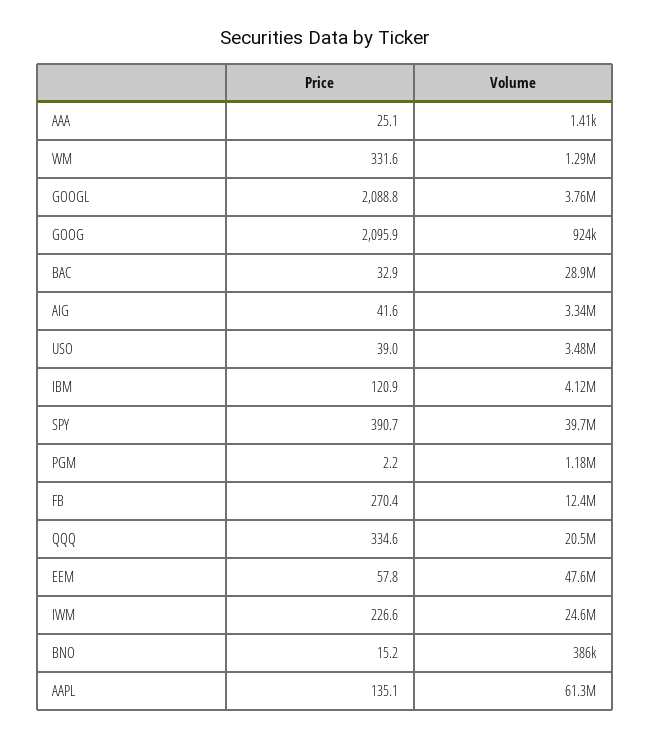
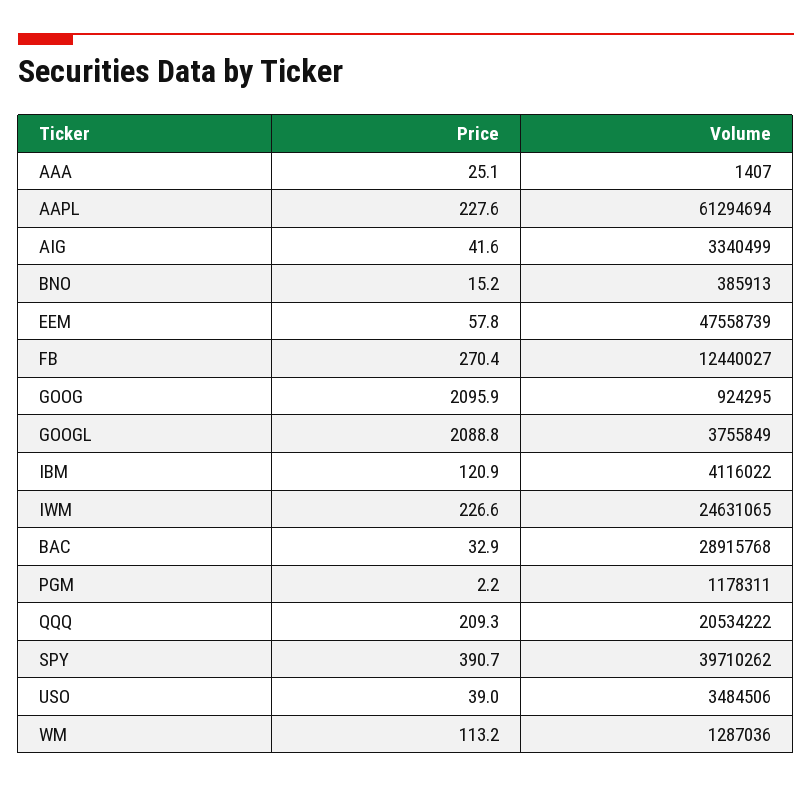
  {
    "Price": {
      "AAA": 25.1,
-     "WM": 331.6,
+     "WM": 113.2,
      "GOOGL": 2088.8,
      "GOOG": 2095.9,
      "BAC": 32.9,
      "AIG": 41.6,
      "USO": 39,
      "IBM": 120.9,
      "SPY": 390.7,
      "PGM": 2.2,
      "FB": 270.4,
-     "QQQ": 334.6,
+     "QQQ": 209.3,
      "EEM": 57.8,
      "IWM": 226.6,
      "BNO": 15.2,
-     "AAPL": 135.1
+     "AAPL": 227.6
    },
    "Volume": {
      "AAA": 1407,
      "WM": 1287036,
      "GOOGL": 3755849,
      "GOOG": 924295,
      "BAC": 28915768,
      "AIG": 3340499,
      "USO": 3484506,
      "IBM": 4116022,
      "SPY": 39710262,
      "PGM": 1178311,
      "FB": 12440027,
      "QQQ": 20534222,
      "EEM": 47558739,
      "IWM": 24631065,
      "BNO": 385913,
      "AAPL": 61294694
    }
  }

